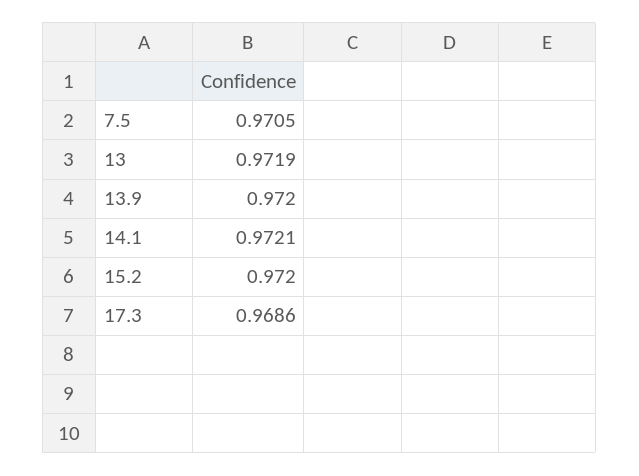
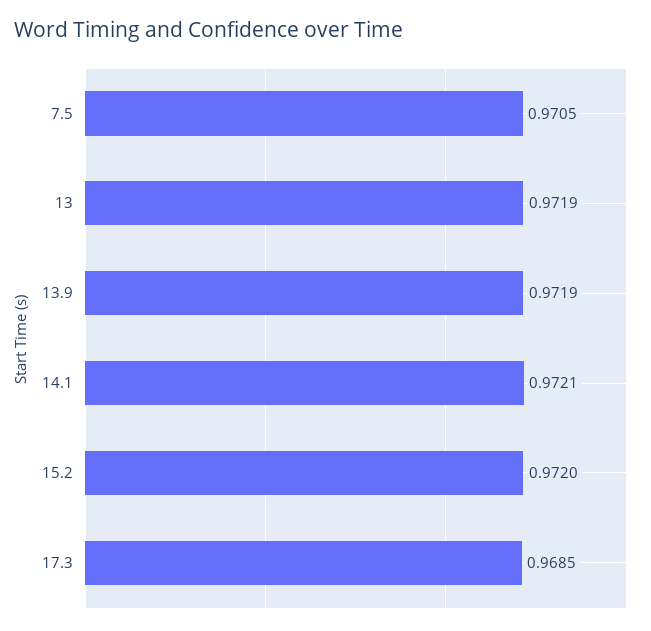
  {
    "7.5": 0.9705,
    "13": 0.9719,
-   "13.9": 0.972,
+   "13.9": 0.9719,
    "14.1": 0.9721,
    "15.2": 0.972,
-   "17.3": 0.9686
+   "17.3": 0.9685
  }

